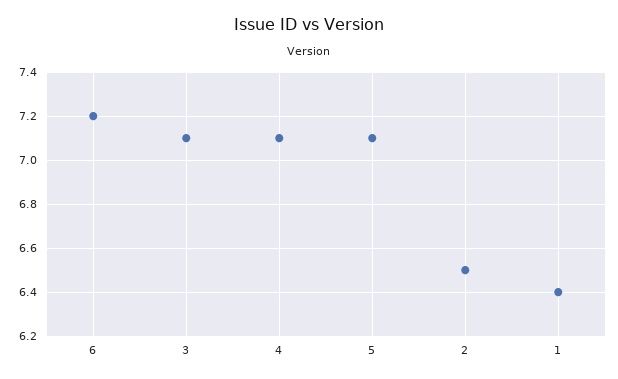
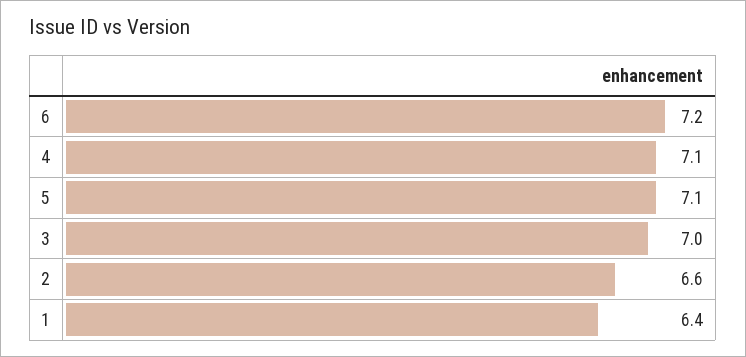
  {
    "6": 7.2,
-   "3": 7.1,
+   "3": 7,
    "4": 7.1,
    "5": 7.1,
-   "2": 6.5,
+   "2": 6.6,
    "1": 6.4
  }

